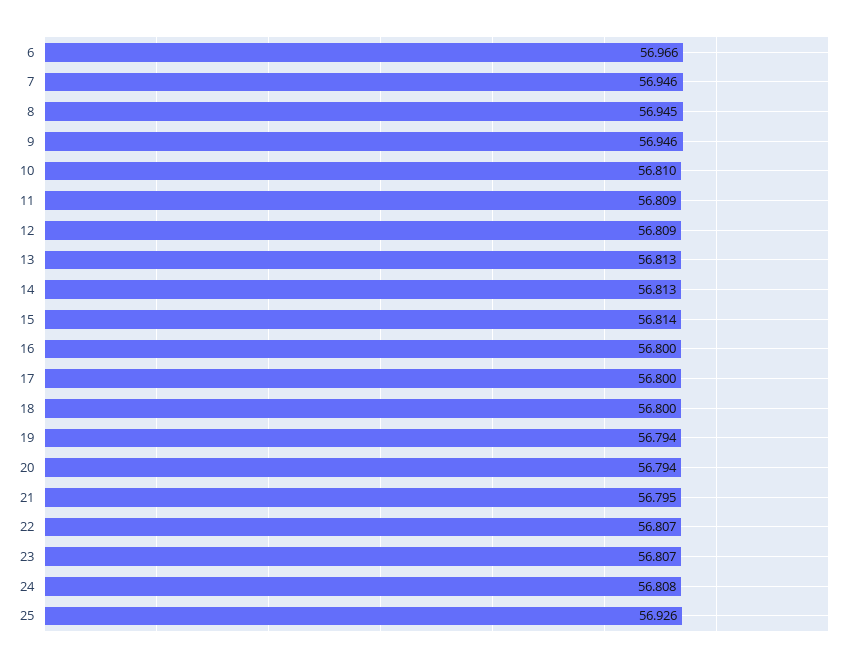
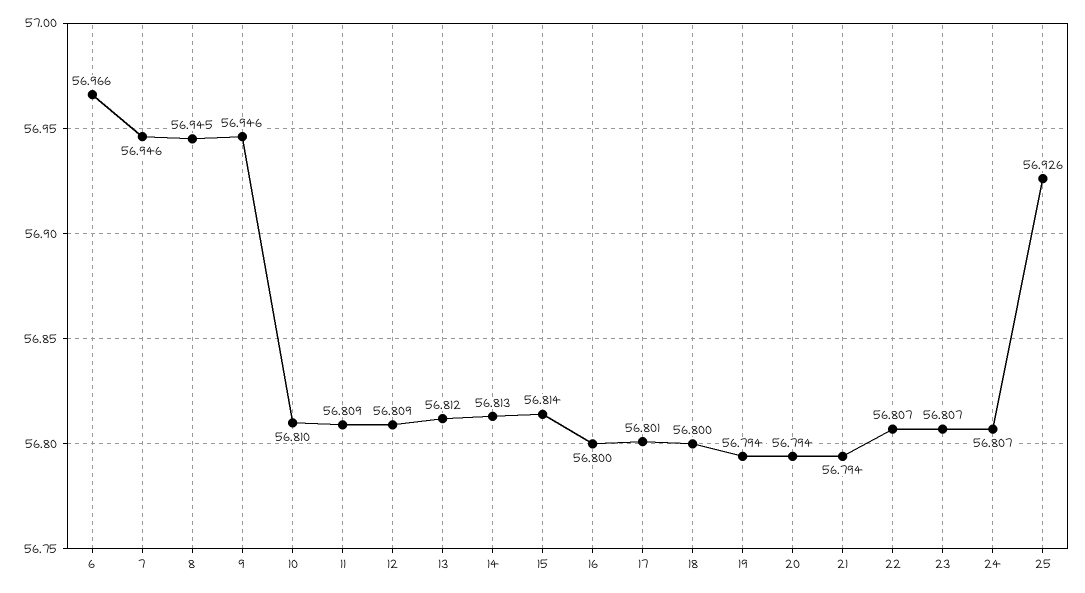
  {
    "6": 56.966,
    "7": 56.946,
    "8": 56.945,
    "9": 56.946,
    "10": 56.81,
    "11": 56.809,
    "12": 56.809,
-   "13": 56.813,
+   "13": 56.812,
    "14": 56.813,
    "15": 56.814,
    "16": 56.8,
-   "17": 56.8,
+   "17": 56.801,
    "18": 56.8,
    "19": 56.794,
    "20": 56.794,
-   "21": 56.795,
+   "21": 56.794,
    "22": 56.807,
    "23": 56.807,
-   "24": 56.808,
+   "24": 56.807,
    "25": 56.926
  }

